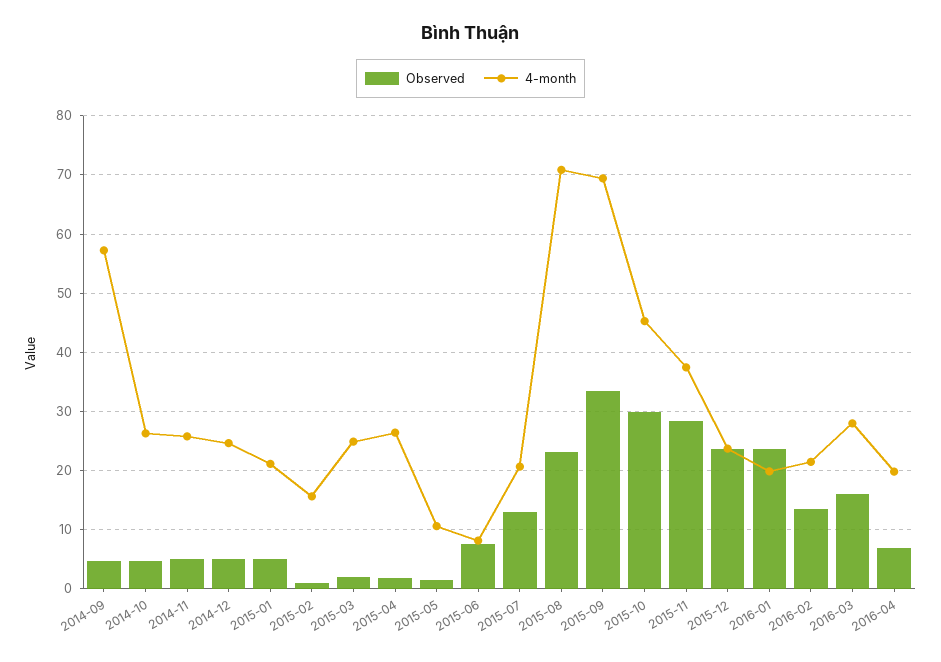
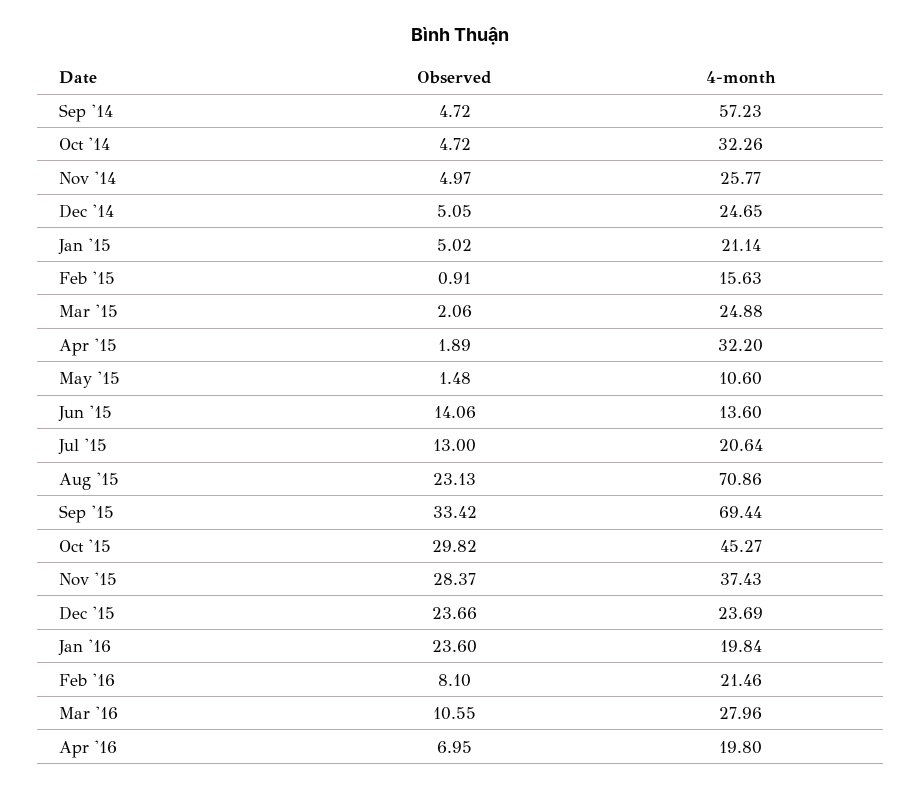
  {
    "Observed": {
      "2014-09": 4.72,
      "2014-10": 4.72,
      "2014-11": 4.97,
      "2014-12": 5.05,
      "2015-01": 5.02,
      "2015-02": 0.91,
      "2015-03": 2.06,
      "2015-04": 1.89,
      "2015-05": 1.48,
-     "2015-06": 8,
+     "2015-06": 14.06,
      "2015-07": 13,
      "2015-08": 23.13,
      "2015-09": 33.42,
      "2015-10": 29.82,
      "2015-11": 28.37,
      "2015-12": 23.66,
      "2016-01": 23.6,
-     "2016-02": 14,
+     "2016-02": 8.1,
-     "2016-03": 16,
+     "2016-03": 10.55,
      "2016-04": 6.95
    },
    "4-month": {
      "2014-09": 57.23,
-     "2014-10": 26,
+     "2014-10": 32.26,
      "2014-11": 25.77,
      "2014-12": 24.65,
      "2015-01": 21.14,
      "2015-02": 15.63,
      "2015-03": 24.88,
-     "2015-04": 26,
+     "2015-04": 32.2,
      "2015-05": 10.6,
-     "2015-06": 8,
+     "2015-06": 13.6,
      "2015-07": 20.64,
      "2015-08": 70.86,
      "2015-09": 69.44,
      "2015-10": 45.27,
      "2015-11": 37.43,
      "2015-12": 23.69,
      "2016-01": 19.84,
      "2016-02": 21.46,
      "2016-03": 27.96,
      "2016-04": 19.8
    }
  }

